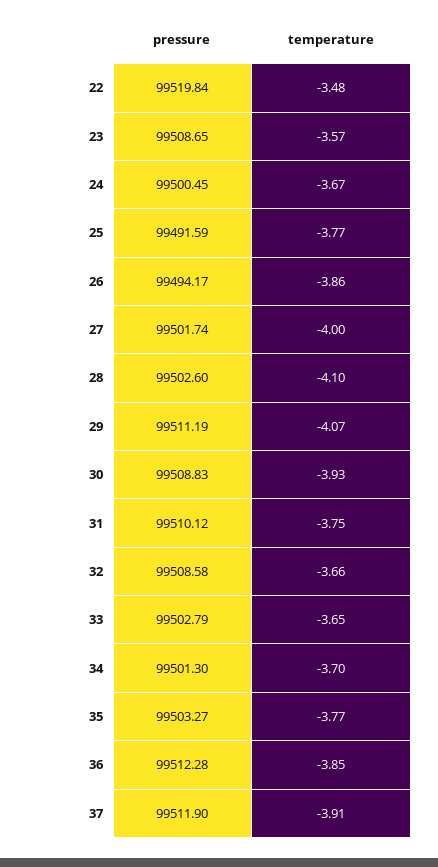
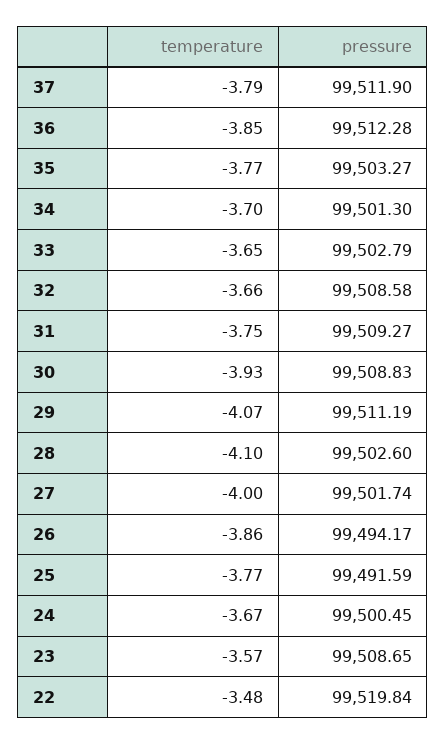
  {
    "pressure": {
      "22": 99519.84,
      "23": 99508.65,
      "24": 99500.45,
      "25": 99491.59,
      "26": 99494.17,
      "27": 99501.74,
      "28": 99502.6,
      "29": 99511.19,
      "30": 99508.83,
-     "31": 99510.12,
+     "31": 99509.27,
      "32": 99508.58,
      "33": 99502.79,
      "34": 99501.3,
      "35": 99503.27,
      "36": 99512.28,
      "37": 99511.9
    },
    "temperature": {
      "22": -3.48,
      "23": -3.57,
      "24": -3.67,
      "25": -3.77,
      "26": -3.86,
      "27": -4,
      "28": -4.1,
      "29": -4.07,
      "30": -3.93,
      "31": -3.75,
      "32": -3.66,
      "33": -3.65,
      "34": -3.7,
      "35": -3.77,
      "36": -3.85,
-     "37": -3.91
+     "37": -3.79
    }
  }

